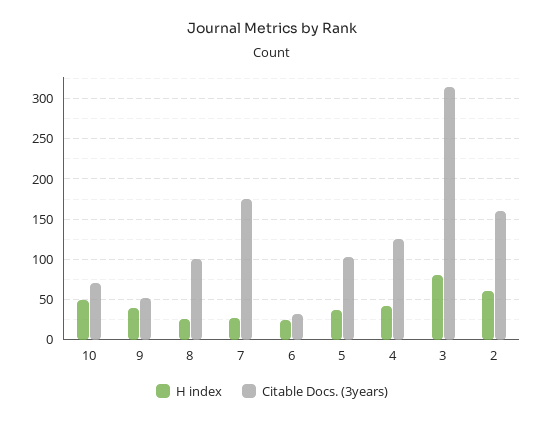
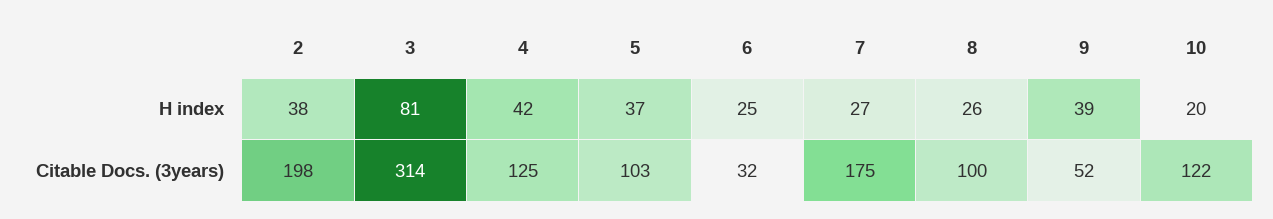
  {
    "H index": {
-     "10": 50,
+     "10": 20,
      "9": 39,
      "8": 26,
      "7": 27,
      "6": 25,
      "5": 37,
      "4": 42,
      "3": 81,
-     "2": 60
+     "2": 38
    },
    "Citable Docs. (3years)": {
-     "10": 70,
+     "10": 122,
      "9": 52,
      "8": 100,
      "7": 175,
      "6": 32,
      "5": 103,
      "4": 125,
      "3": 314,
-     "2": 160
+     "2": 198
    }
  }

